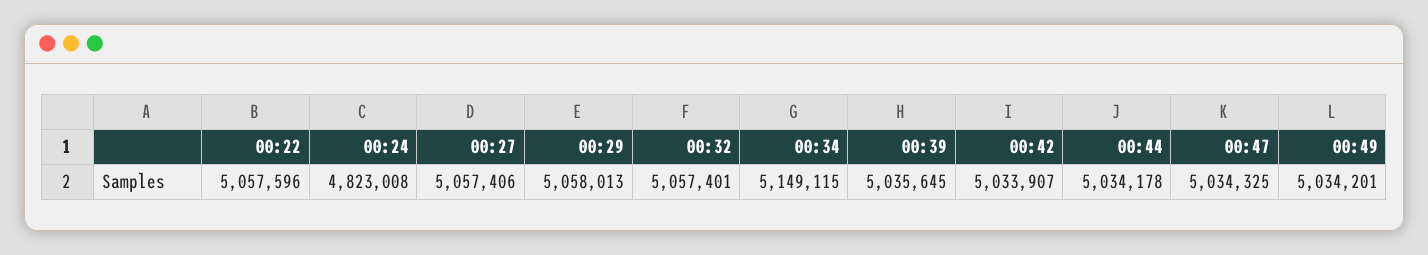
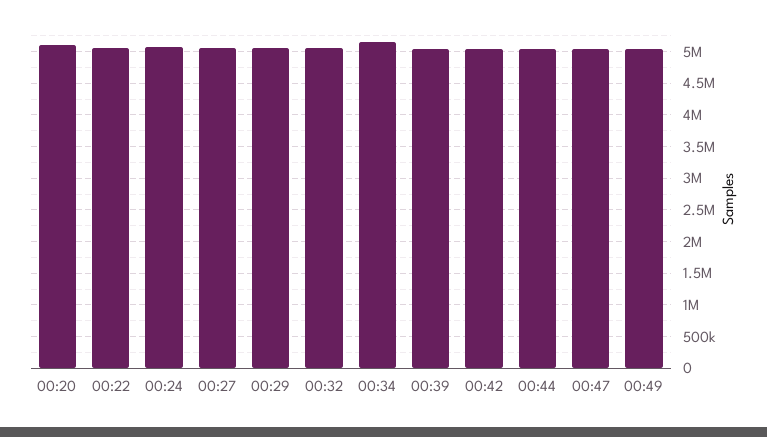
  {
    "00:22": 5057596,
-   "00:24": 4823008,
+   "00:24": 5100000,
    "00:27": 5057406,
    "00:29": 5058013,
    "00:32": 5057401,
    "00:34": 5149115,
    "00:39": 5035645,
    "00:42": 5033907,
    "00:44": 5034178,
    "00:47": 5034325,
-   "00:49": 5034201
+   "00:49": 5034201,
+   "00:20": 5100000
  }

